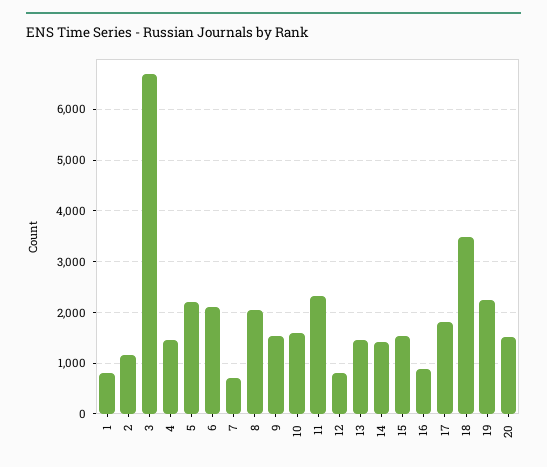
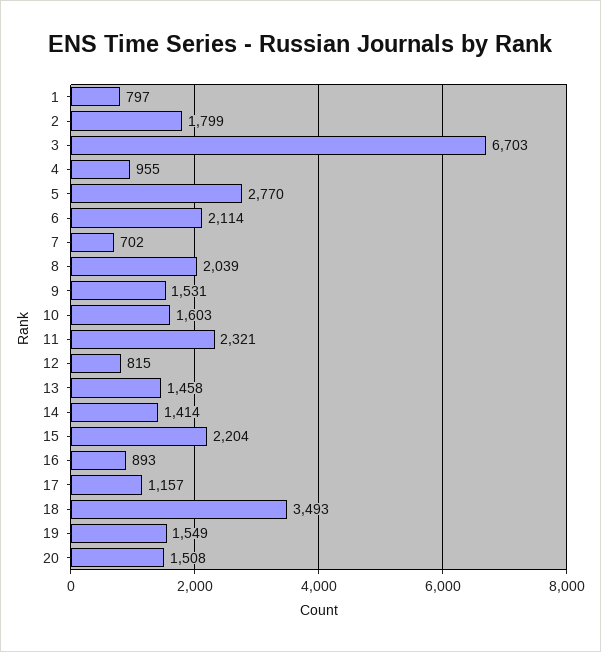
  {
    "1": 797,
-   "2": 1200,
+   "2": 1799,
    "3": 6703,
-   "4": 1400,
+   "4": 955,
-   "5": 2200,
+   "5": 2770,
    "6": 2114,
    "7": 702,
    "8": 2039,
    "9": 1531,
    "10": 1603,
    "11": 2321,
    "12": 815,
    "13": 1458,
    "14": 1414,
-   "15": 1600,
+   "15": 2204,
    "16": 893,
-   "17": 1800,
+   "17": 1157,
    "18": 3493,
-   "19": 2200,
+   "19": 1549,
    "20": 1508
  }

